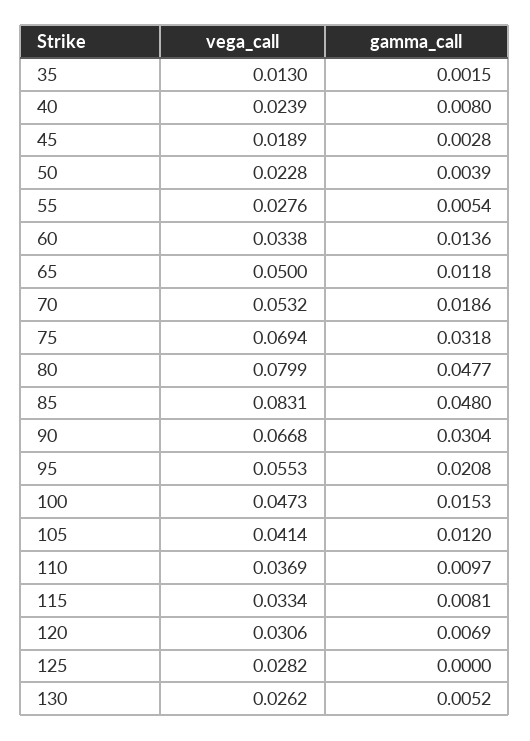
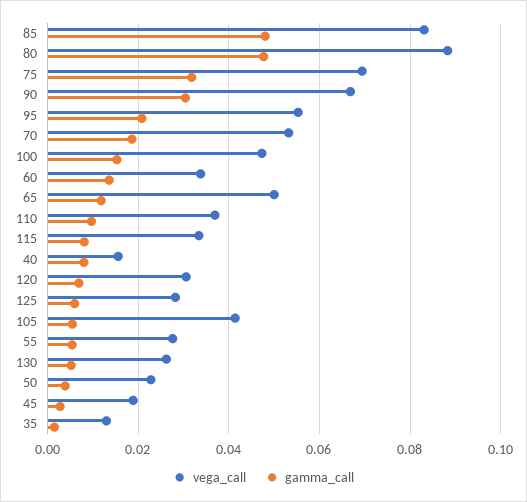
  {
    "vega_call": {
      "35": 0.013,
-     "40": 0.0239,
+     "40": 0.016,
      "45": 0.0189,
      "50": 0.0228,
      "55": 0.0276,
      "60": 0.0338,
      "65": 0.05,
      "70": 0.0532,
      "75": 0.0694,
-     "80": 0.0799,
+     "80": 0.088,
      "85": 0.0831,
      "90": 0.0668,
      "95": 0.0553,
      "100": 0.0473,
      "105": 0.0414,
      "110": 0.0369,
      "115": 0.0334,
      "120": 0.0306,
      "125": 0.0282,
      "130": 0.0262
    },
    "gamma_call": {
      "35": 0.0015,
      "40": 0.008,
      "45": 0.0028,
      "50": 0.0039,
      "55": 0.0054,
      "60": 0.0136,
      "65": 0.0118,
      "70": 0.0186,
      "75": 0.0318,
      "80": 0.0477,
      "85": 0.048,
      "90": 0.0304,
      "95": 0.0208,
      "100": 0.0153,
-     "105": 0.012,
+     "105": 0.006,
      "110": 0.0097,
      "115": 0.0081,
      "120": 0.0069,
-     "125": 0,
+     "125": 0.006,
      "130": 0.0052
    }
  }

